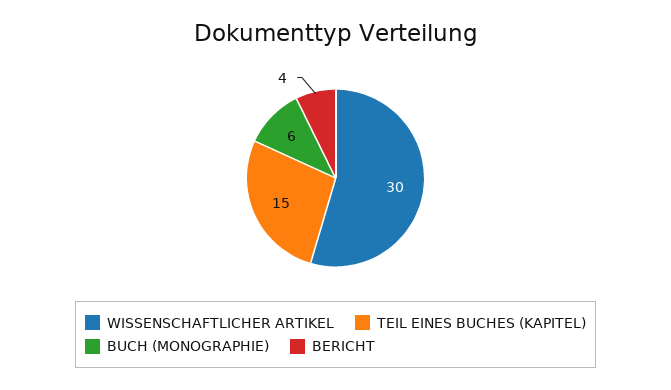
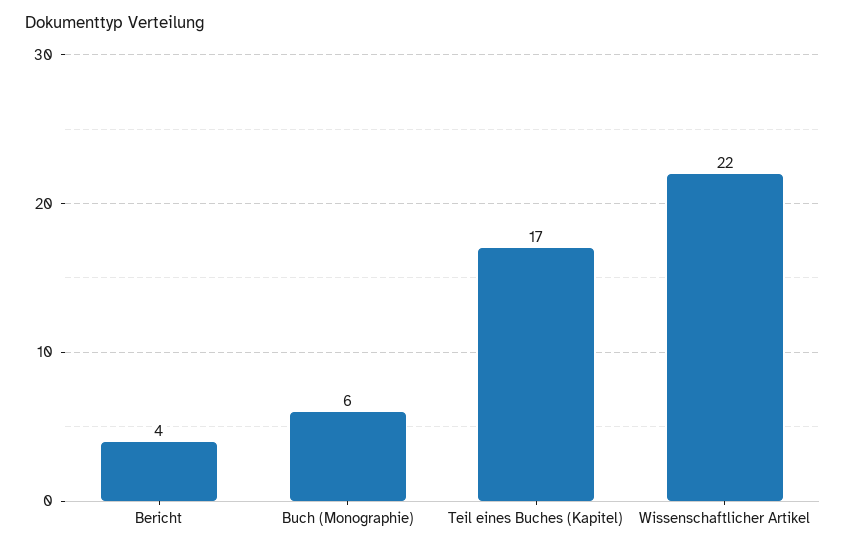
  {
-   "WISSENSCHAFTLICHER ARTIKEL": 30,
+   "WISSENSCHAFTLICHER ARTIKEL": 22,
-   "TEIL EINES BUCHES (KAPITEL)": 15,
+   "TEIL EINES BUCHES (KAPITEL)": 17,
    "BUCH (MONOGRAPHIE)": 6,
    "BERICHT": 4
  }

